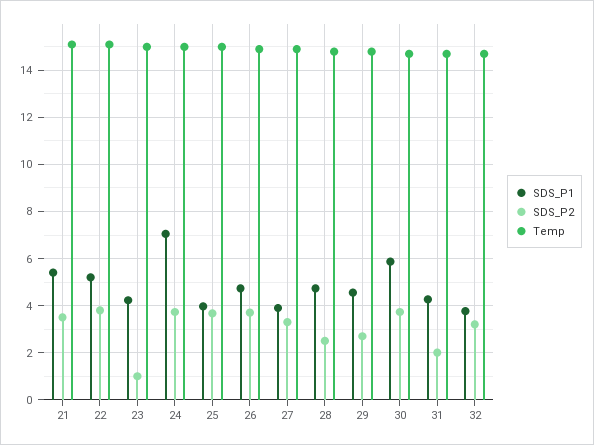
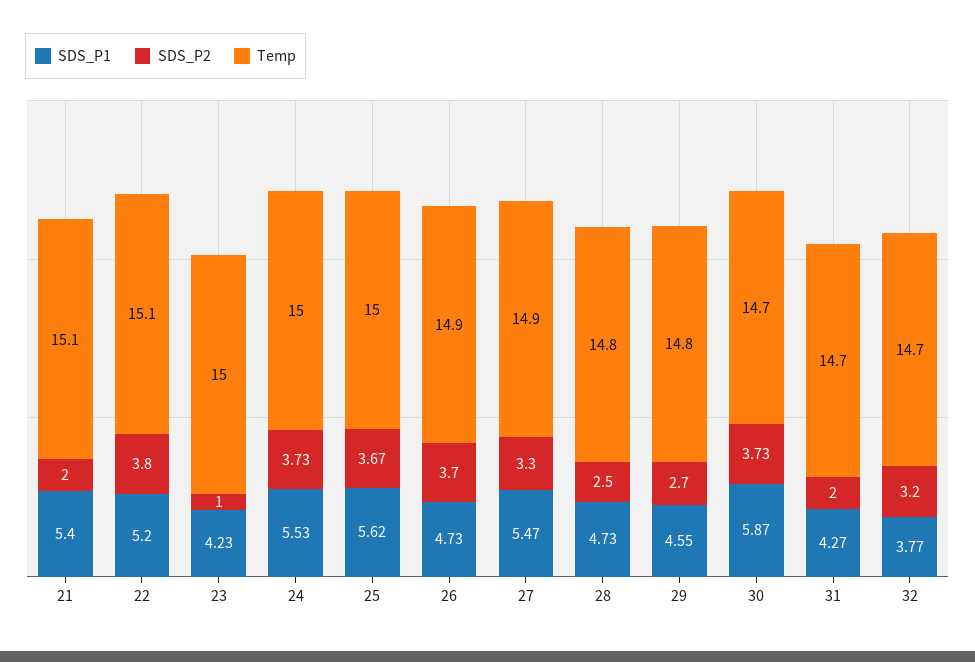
  {
    "SDS_P1": {
      "21": 5.4,
      "22": 5.2,
      "23": 4.23,
-     "24": 7,
+     "24": 5.53,
-     "25": 4,
+     "25": 5.62,
      "26": 4.73,
-     "27": 4,
+     "27": 5.47,
      "28": 4.73,
      "29": 4.55,
      "30": 5.87,
      "31": 4.27,
      "32": 3.77
    },
    "SDS_P2": {
-     "21": 3.5,
+     "21": 2,
      "22": 3.8,
      "23": 1,
      "24": 3.73,
      "25": 3.67,
      "26": 3.7,
      "27": 3.3,
      "28": 2.5,
      "29": 2.7,
      "30": 3.73,
      "31": 2,
      "32": 3.2
    },
    "Temp": {
      "21": 15.1,
      "22": 15.1,
      "23": 15,
      "24": 15,
      "25": 15,
      "26": 14.9,
      "27": 14.9,
      "28": 14.8,
      "29": 14.8,
      "30": 14.7,
      "31": 14.7,
      "32": 14.7
    }
  }

